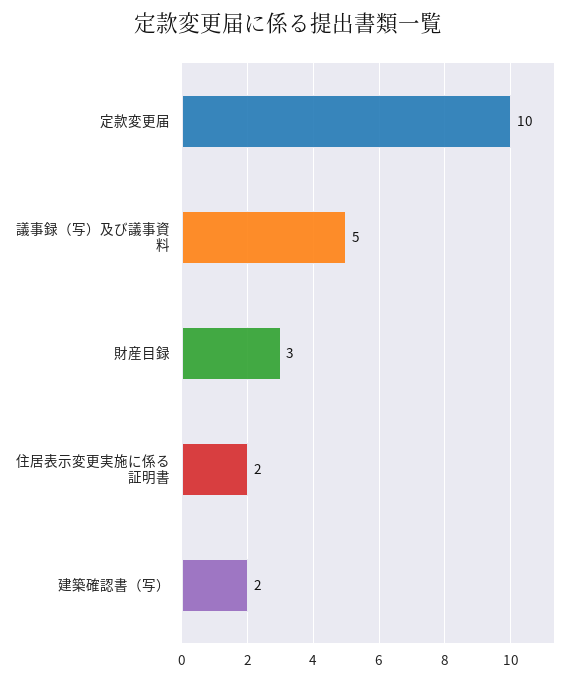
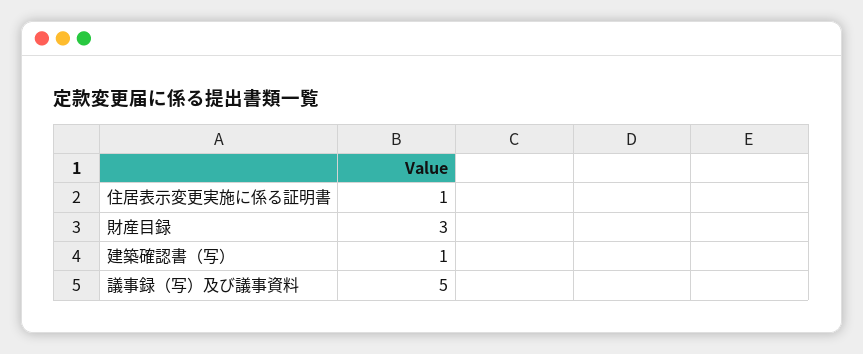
  {
-   "定款変更届": 10,
    "議事録（写）及び議事資料": 5,
    "財産目録": 3,
-   "住居表示変更実施に係る証明書": 2,
+   "住居表示変更実施に係る証明書": 1,
-   "建築確認書（写）": 2
+   "建築確認書（写）": 1
  }

